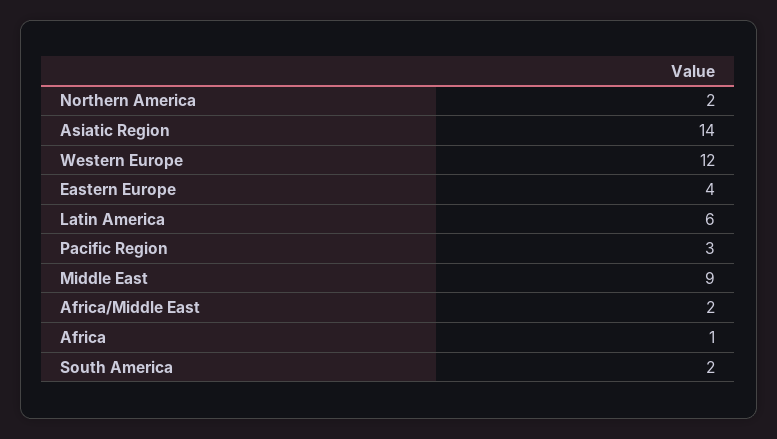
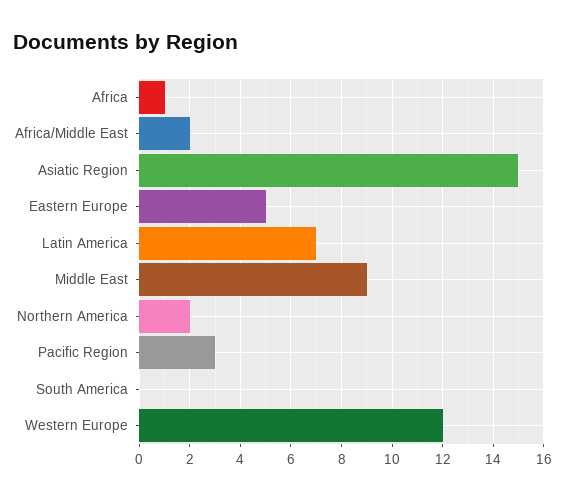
  {
    "Northern America": 2,
-   "Asiatic Region": 14,
+   "Asiatic Region": 15,
    "Western Europe": 12,
-   "Eastern Europe": 4,
+   "Eastern Europe": 5,
-   "Latin America": 6,
+   "Latin America": 7,
    "Pacific Region": 3,
    "Middle East": 9,
    "Africa/Middle East": 2,
    "Africa": 1,
-   "South America": 2
+   "South America": 0
  }

